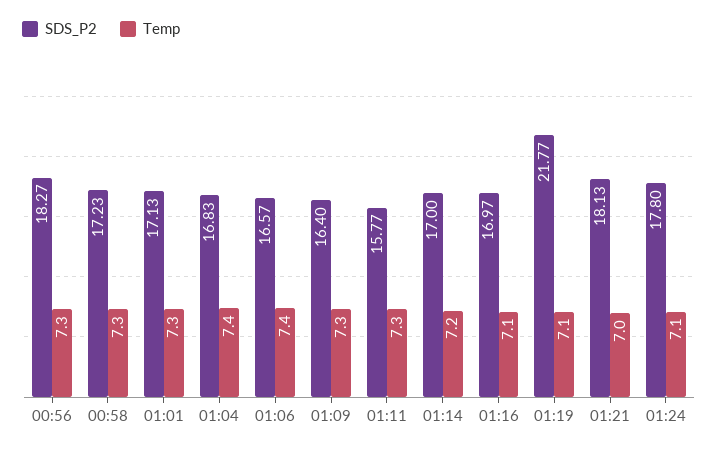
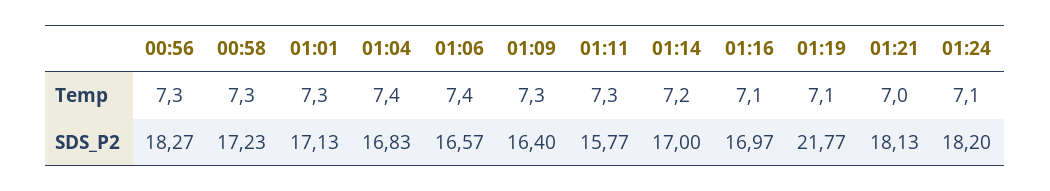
  {
    "SDS_P2": {
      "00:56": 18.27,
      "00:58": 17.23,
      "01:01": 17.13,
      "01:04": 16.83,
      "01:06": 16.57,
      "01:09": 16.4,
      "01:11": 15.77,
      "01:14": 17,
      "01:16": 16.97,
      "01:19": 21.77,
      "01:21": 18.13,
-     "01:24": 17.8
+     "01:24": 18.2
    },
    "Temp": {
      "00:56": 7.3,
      "00:58": 7.3,
      "01:01": 7.3,
      "01:04": 7.4,
      "01:06": 7.4,
      "01:09": 7.3,
      "01:11": 7.3,
      "01:14": 7.2,
      "01:16": 7.1,
      "01:19": 7.1,
      "01:21": 7,
      "01:24": 7.1
    }
  }

